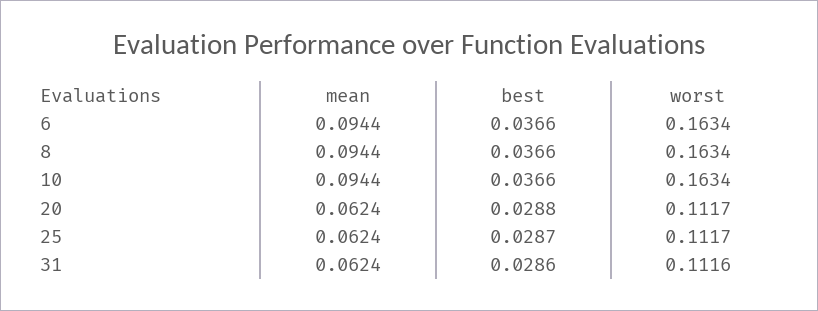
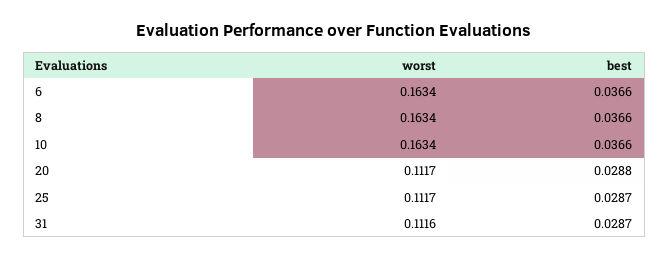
  {
-   "mean": {
-     "6": 0.0944,
-     "8": 0.0944,
-     "10": 0.0944,
-     "20": 0.0624,
-     "25": 0.0624,
-     "31": 0.0624
-   },
    "best": {
      "6": 0.0366,
      "8": 0.0366,
      "10": 0.0366,
      "20": 0.0288,
      "25": 0.0287,
-     "31": 0.0286
+     "31": 0.0287
    },
    "worst": {
      "6": 0.1634,
      "8": 0.1634,
      "10": 0.1634,
      "20": 0.1117,
      "25": 0.1117,
      "31": 0.1116
    }
  }

